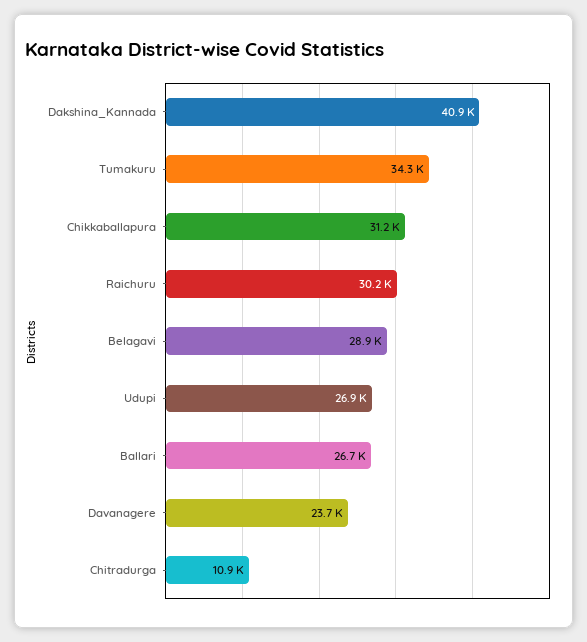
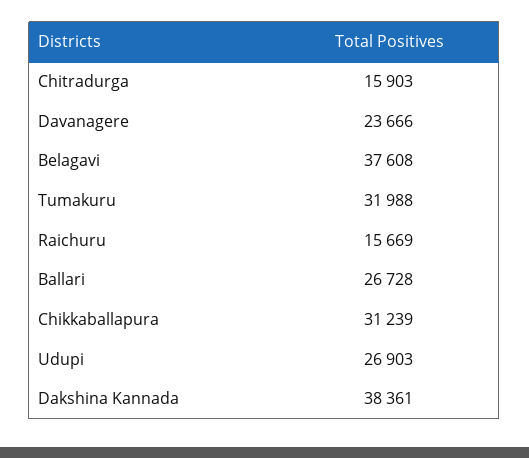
  {
-   "Dakshina_Kannada": 40900,
+   "Dakshina_Kannada": 38361,
-   "Tumakuru": 34300,
+   "Tumakuru": 31988,
    "Chikkaballapura": 31239,
-   "Raichuru": 30200,
+   "Raichuru": 15669,
-   "Belagavi": 28900,
+   "Belagavi": 37608,
    "Udupi": 26903,
    "Ballari": 26728,
    "Davanagere": 23666,
-   "Chitradurga": 10900
+   "Chitradurga": 15903
  }

